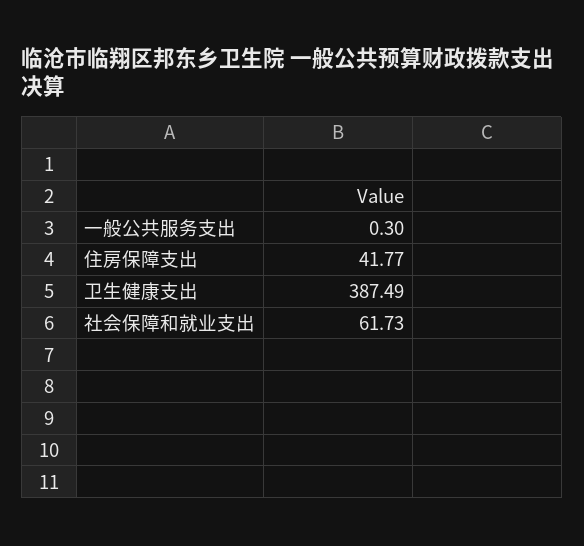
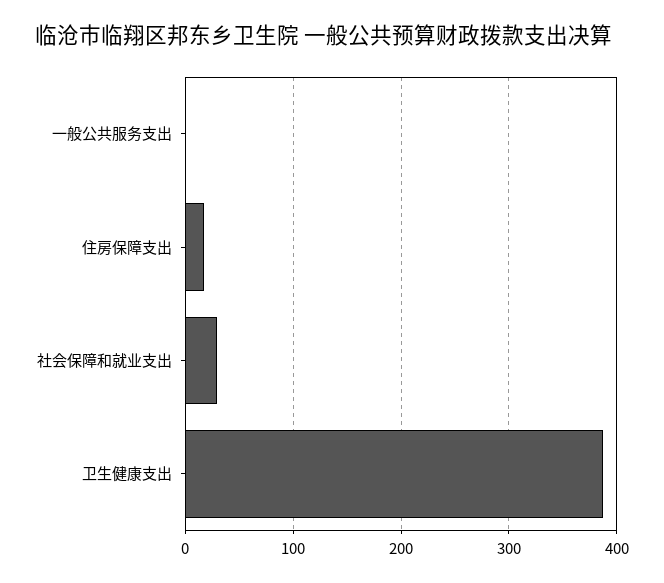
  {
    "一般公共服务支出": 0.3,
-   "住房保障支出": 41.77,
+   "住房保障支出": 20,
    "卫生健康支出": 387.49,
-   "社会保障和就业支出": 61.73
+   "社会保障和就业支出": 30
  }

